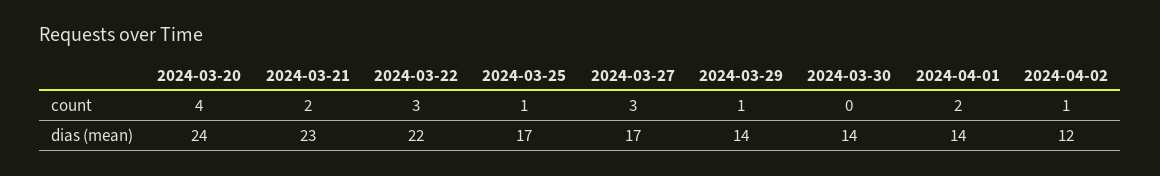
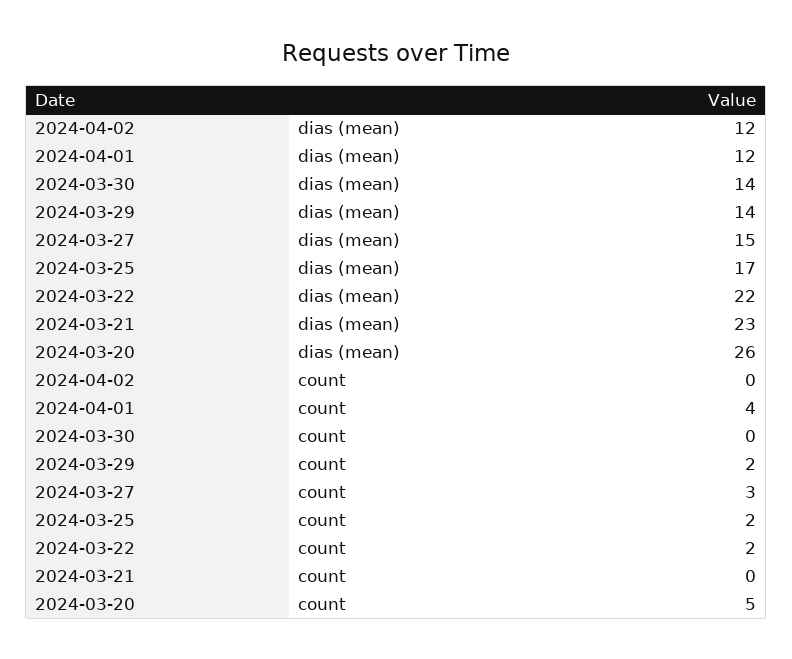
  {
    "2024-03-20": {
-     "count": 4,
+     "count": 5,
-     "dias (mean)": 24
+     "dias (mean)": 26
    },
    "2024-03-21": {
-     "count": 2,
+     "count": 0,
      "dias (mean)": 23
    },
    "2024-03-22": {
-     "count": 3,
+     "count": 2,
      "dias (mean)": 22
    },
    "2024-03-25": {
-     "count": 1,
+     "count": 2,
      "dias (mean)": 17
    },
    "2024-03-27": {
      "count": 3,
-     "dias (mean)": 17
+     "dias (mean)": 15
    },
    "2024-03-29": {
-     "count": 1,
+     "count": 2,
      "dias (mean)": 14
    },
    "2024-03-30": {
      "count": 0,
      "dias (mean)": 14
    },
    "2024-04-01": {
-     "count": 2,
+     "count": 4,
-     "dias (mean)": 14
+     "dias (mean)": 12
    },
    "2024-04-02": {
-     "count": 1,
+     "count": 0,
      "dias (mean)": 12
    }
  }

